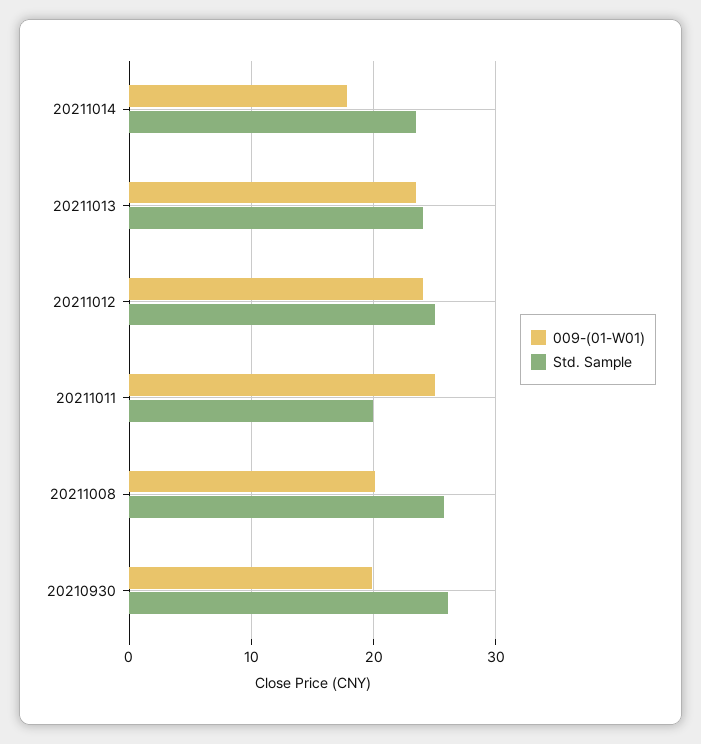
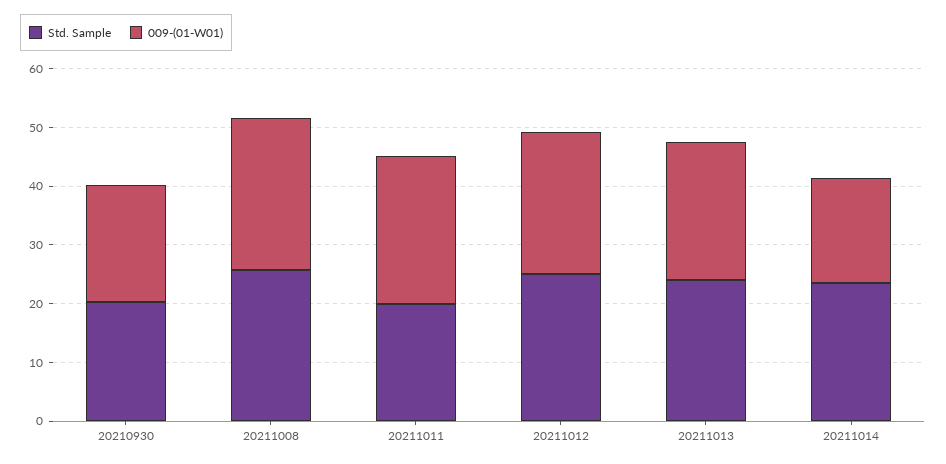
  {
    "009-(01-W01)": {
      "20211014": 18,
      "20211013": 23,
      "20211012": 24,
      "20211011": 25,
-     "20211008": 20,
+     "20211008": 26,
      "20210930": 20
    },
    "Std. Sample": {
      "20211014": 23,
      "20211013": 24,
      "20211012": 25,
      "20211011": 20,
      "20211008": 26,
-     "20210930": 26
+     "20210930": 20
    }
  }

